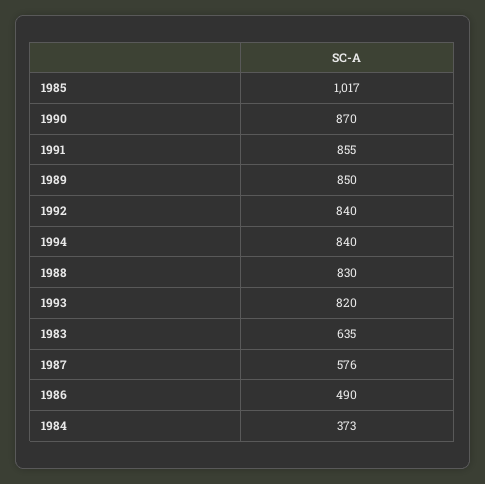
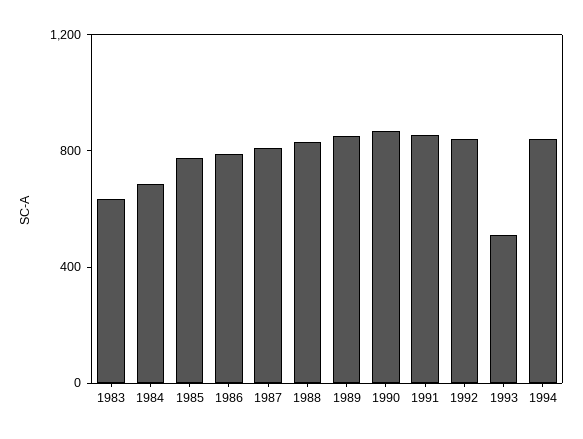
  {
-   "1985": 1017,
+   "1985": 800,
    "1990": 870,
    "1991": 855,
    "1989": 850,
    "1992": 840,
    "1994": 840,
    "1988": 830,
-   "1993": 820,
+   "1993": 500,
    "1983": 635,
-   "1987": 576,
+   "1987": 800,
-   "1986": 490,
+   "1986": 800,
-   "1984": 373
+   "1984": 700
  }

